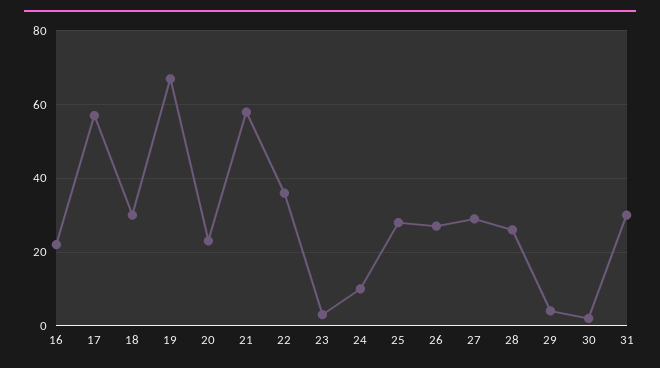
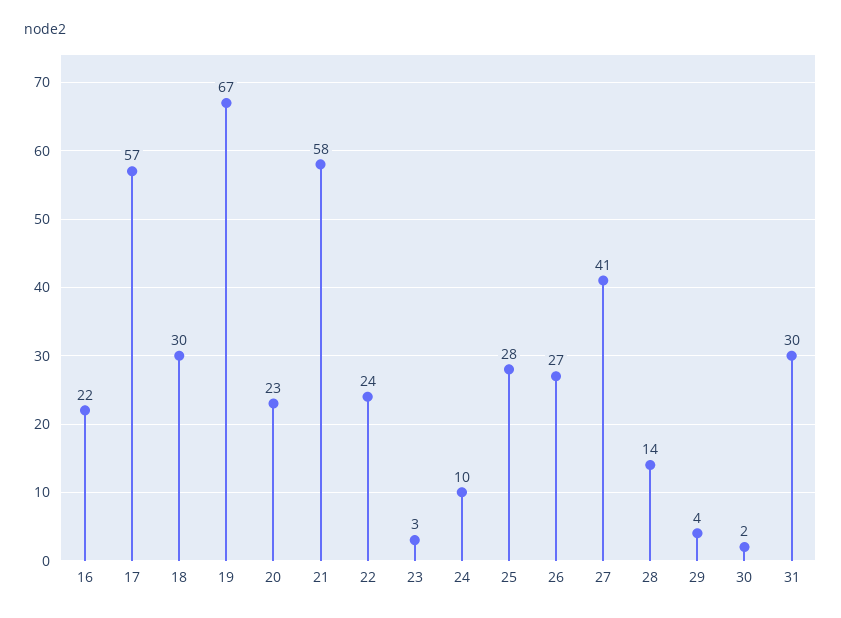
  {
    "16": 22,
    "17": 57,
    "18": 30,
    "19": 67,
    "20": 23,
    "21": 58,
-   "22": 35,
+   "22": 24,
    "23": 3,
    "24": 10,
    "25": 28,
    "26": 27,
-   "27": 30,
+   "27": 41,
-   "28": 25,
+   "28": 14,
    "29": 4,
    "30": 2,
    "31": 30
  }

